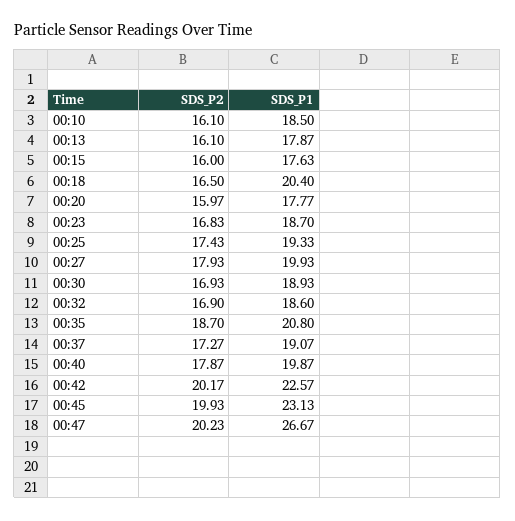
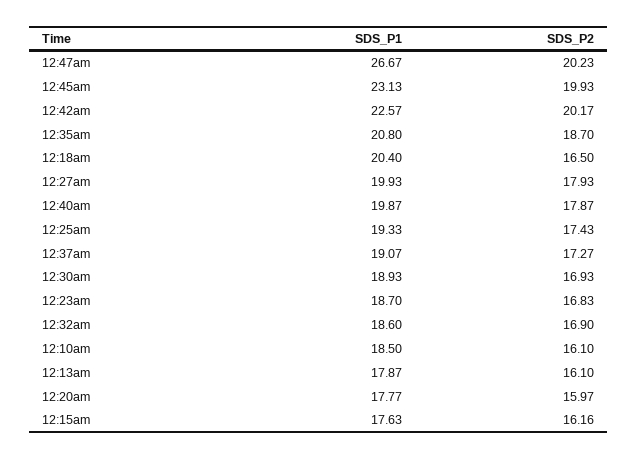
  {
    "SDS_P2": {
      "00:10": 16.1,
      "00:13": 16.1,
-     "00:15": 16,
+     "00:15": 16.16,
      "00:18": 16.5,
      "00:20": 15.97,
      "00:23": 16.83,
      "00:25": 17.43,
      "00:27": 17.93,
      "00:30": 16.93,
      "00:32": 16.9,
      "00:35": 18.7,
      "00:37": 17.27,
      "00:40": 17.87,
      "00:42": 20.17,
      "00:45": 19.93,
      "00:47": 20.23
    },
    "SDS_P1": {
      "00:10": 18.5,
      "00:13": 17.87,
      "00:15": 17.63,
      "00:18": 20.4,
      "00:20": 17.77,
      "00:23": 18.7,
      "00:25": 19.33,
      "00:27": 19.93,
      "00:30": 18.93,
      "00:32": 18.6,
      "00:35": 20.8,
      "00:37": 19.07,
      "00:40": 19.87,
      "00:42": 22.57,
      "00:45": 23.13,
      "00:47": 26.67
    }
  }

